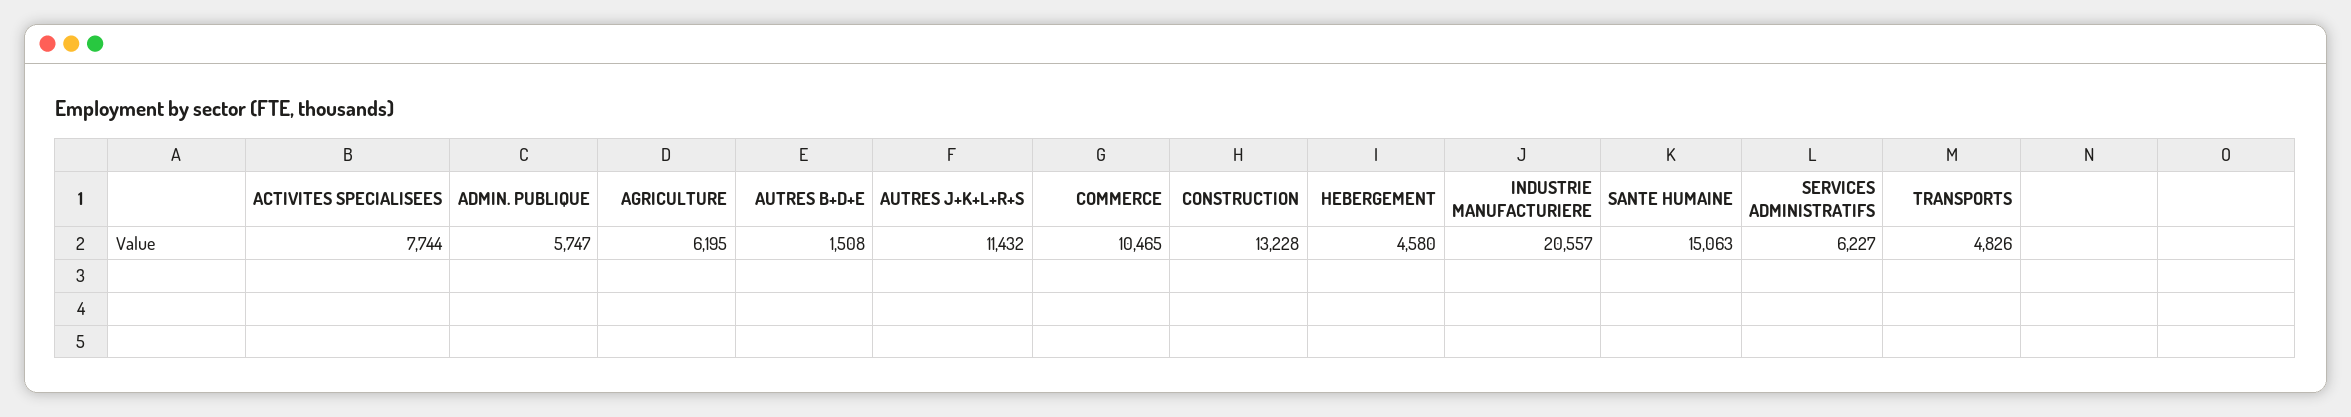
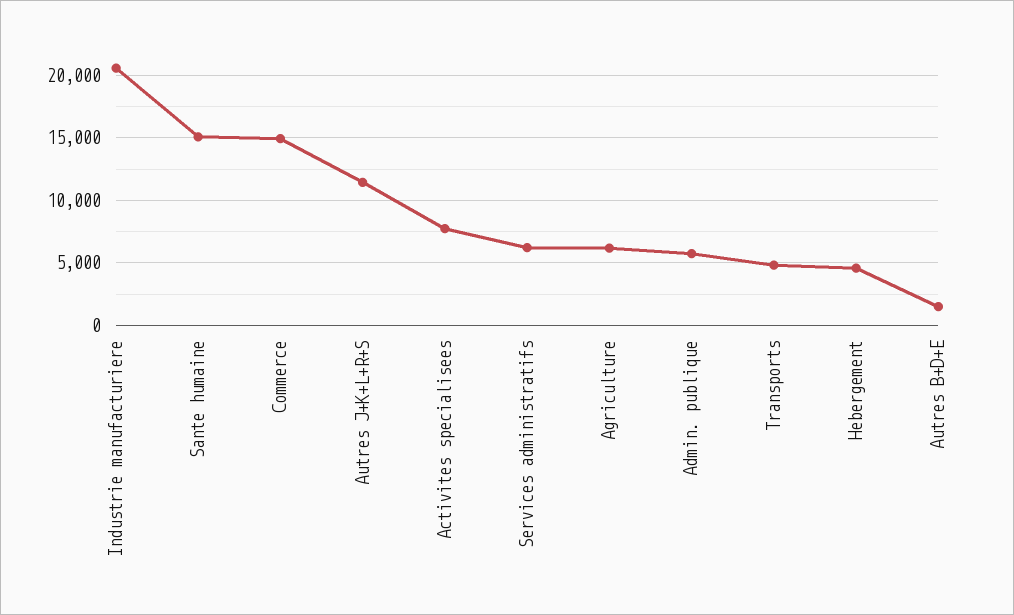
  {
    "ACTIVITES SPECIALISEES": 7744,
    "ADMIN. PUBLIQUE": 5747,
    "AGRICULTURE": 6195,
    "AUTRES B+D+E": 1508,
    "AUTRES J+K+L+R+S": 11432,
-   "COMMERCE": 10465,
+   "COMMERCE": 15000,
-   "CONSTRUCTION": 13228,
    "HEBERGEMENT": 4580,
    "INDUSTRIE MANUFACTURIERE": 20557,
    "SANTE HUMAINE": 15063,
    "SERVICES ADMINISTRATIFS": 6227,
    "TRANSPORTS": 4826
  }

